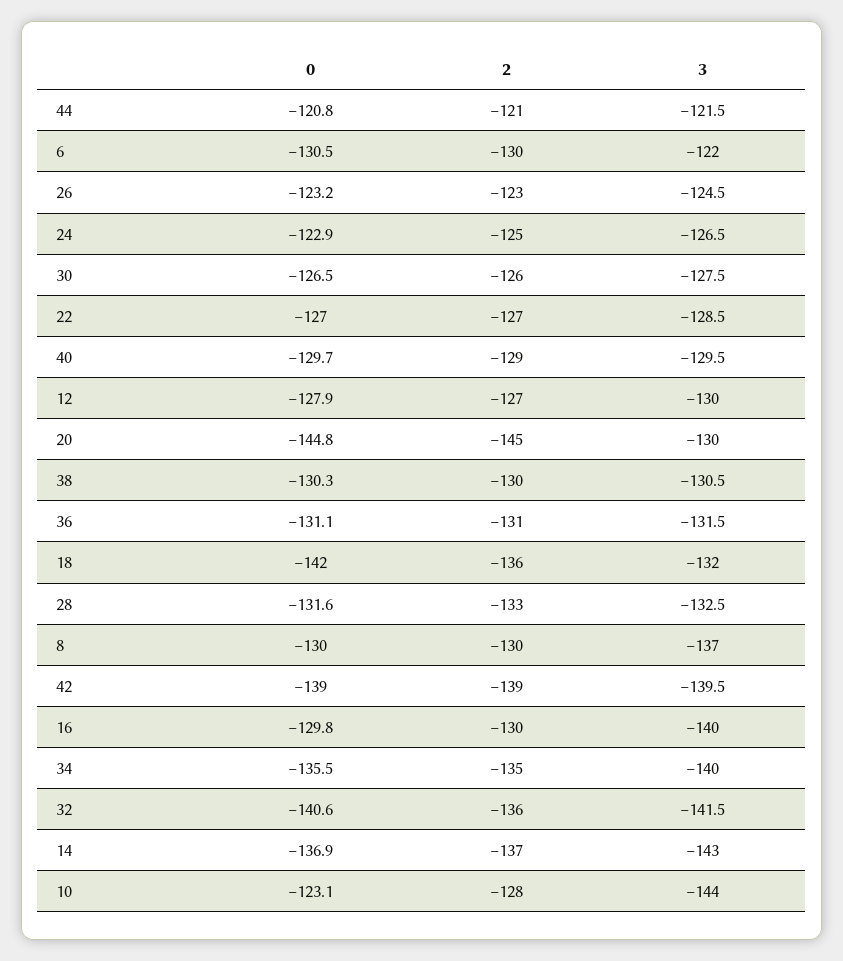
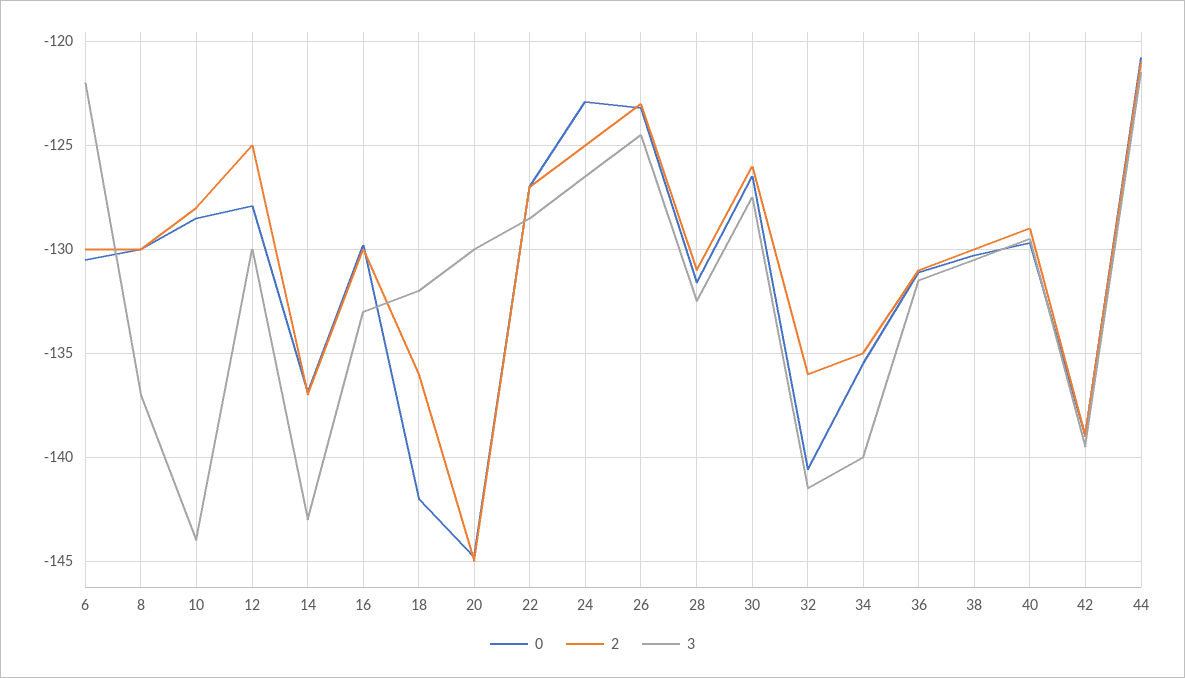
  {
    "0": {
      "44": -120.8,
      "6": -130.5,
      "26": -123.2,
      "24": -122.9,
      "30": -126.5,
      "22": -127,
      "40": -129.7,
      "12": -127.9,
      "20": -144.8,
      "38": -130.3,
      "36": -131.1,
      "18": -142,
      "28": -131.6,
      "8": -130,
      "42": -139,
      "16": -129.8,
      "34": -135.5,
      "32": -140.6,
      "14": -136.9,
-     "10": -123.1
+     "10": -128.5
    },
    "2": {
      "44": -121,
      "6": -130,
      "26": -123,
      "24": -125,
      "30": -126,
      "22": -127,
      "40": -129,
-     "12": -127,
+     "12": -125,
      "20": -145,
      "38": -130,
      "36": -131,
      "18": -136,
-     "28": -133,
+     "28": -131,
      "8": -130,
      "42": -139,
      "16": -130,
      "34": -135,
      "32": -136,
      "14": -137,
      "10": -128
    },
    "3": {
      "44": -121.5,
      "6": -122,
      "26": -124.5,
      "24": -126.5,
      "30": -127.5,
      "22": -128.5,
      "40": -129.5,
      "12": -130,
      "20": -130,
      "38": -130.5,
      "36": -131.5,
      "18": -132,
      "28": -132.5,
      "8": -137,
      "42": -139.5,
-     "16": -140,
+     "16": -133,
      "34": -140,
      "32": -141.5,
      "14": -143,
      "10": -144
    }
  }

